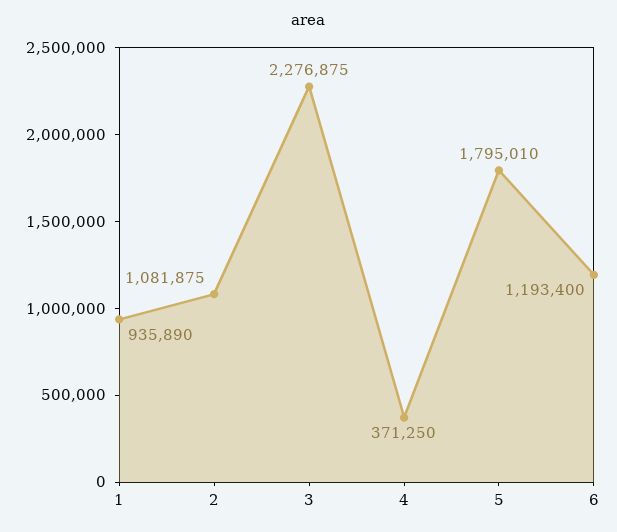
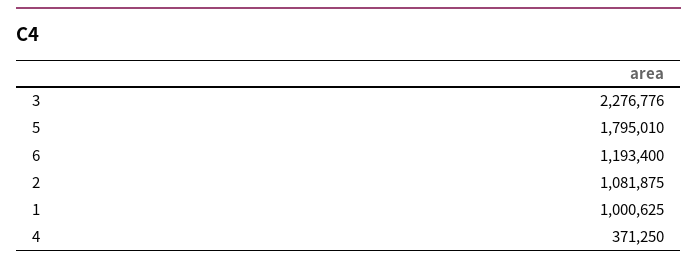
  {
-   "1": 935890,
+   "1": 1000625,
    "2": 1081875,
-   "3": 2276875,
+   "3": 2276776,
    "4": 371250,
    "5": 1795010,
    "6": 1193400
  }

